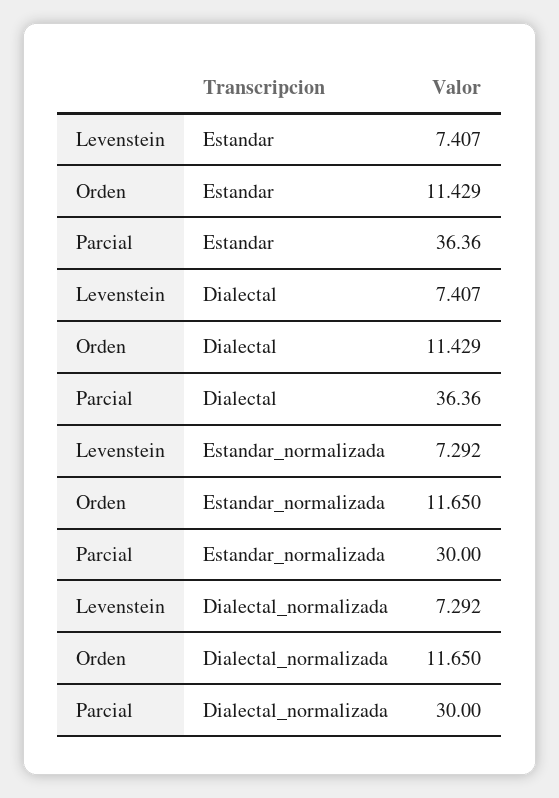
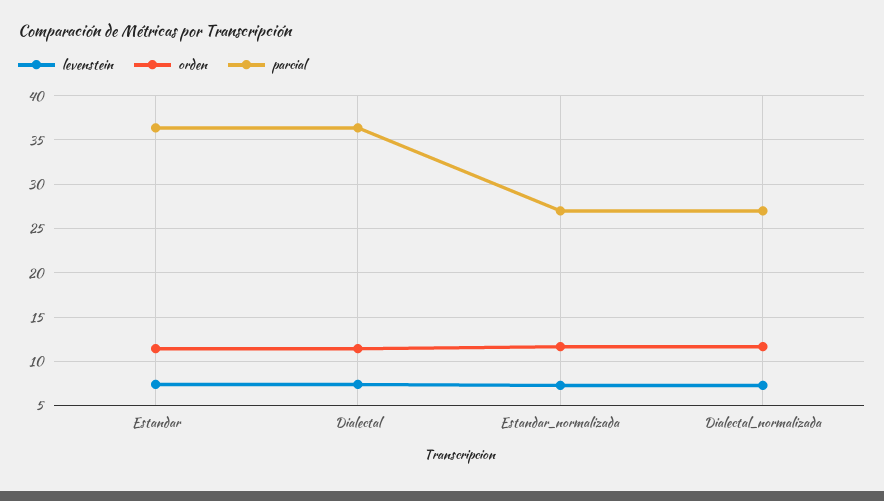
  {
    "Levenstein": {
      "Estandar": 7.407,
      "Dialectal": 7.407,
      "Estandar_normalizada": 7.292,
      "Dialectal_normalizada": 7.292
    },
    "Orden": {
      "Estandar": 11.429,
      "Dialectal": 11.429,
      "Estandar_normalizada": 11.65,
      "Dialectal_normalizada": 11.65
    },
    "Parcial": {
      "Estandar": 36.36,
      "Dialectal": 36.36,
-     "Estandar_normalizada": 30,
+     "Estandar_normalizada": 27,
-     "Dialectal_normalizada": 30
+     "Dialectal_normalizada": 27
    }
  }

